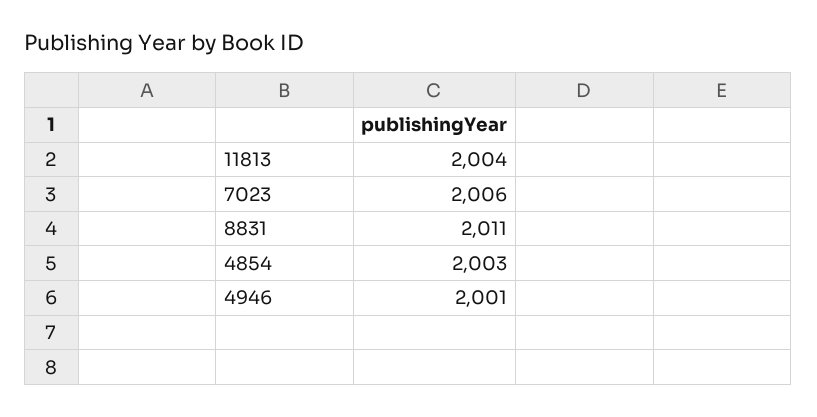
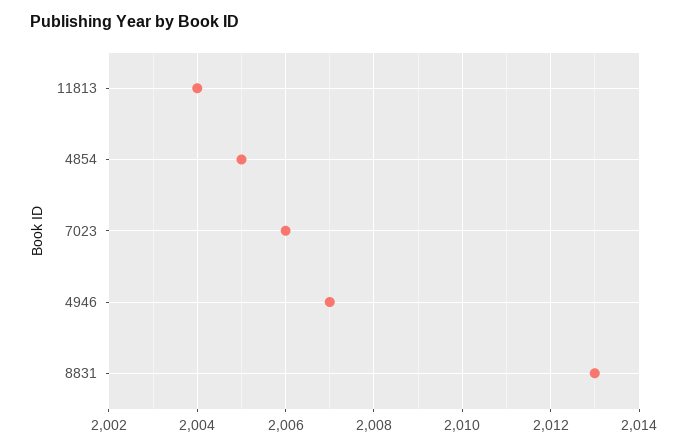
  {
    "11813": 2004,
    "7023": 2006,
-   "8831": 2011,
+   "8831": 2013,
-   "4854": 2003,
+   "4854": 2005,
-   "4946": 2001
+   "4946": 2007
  }

